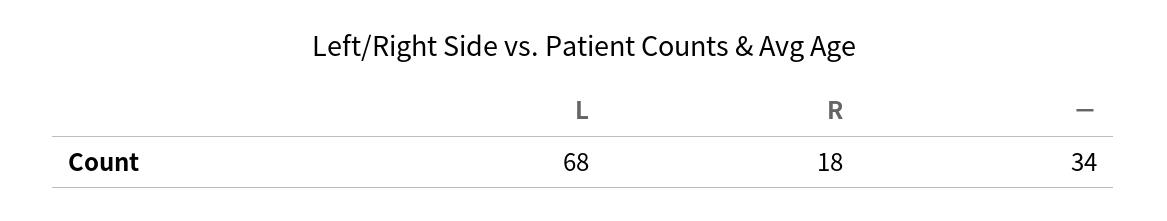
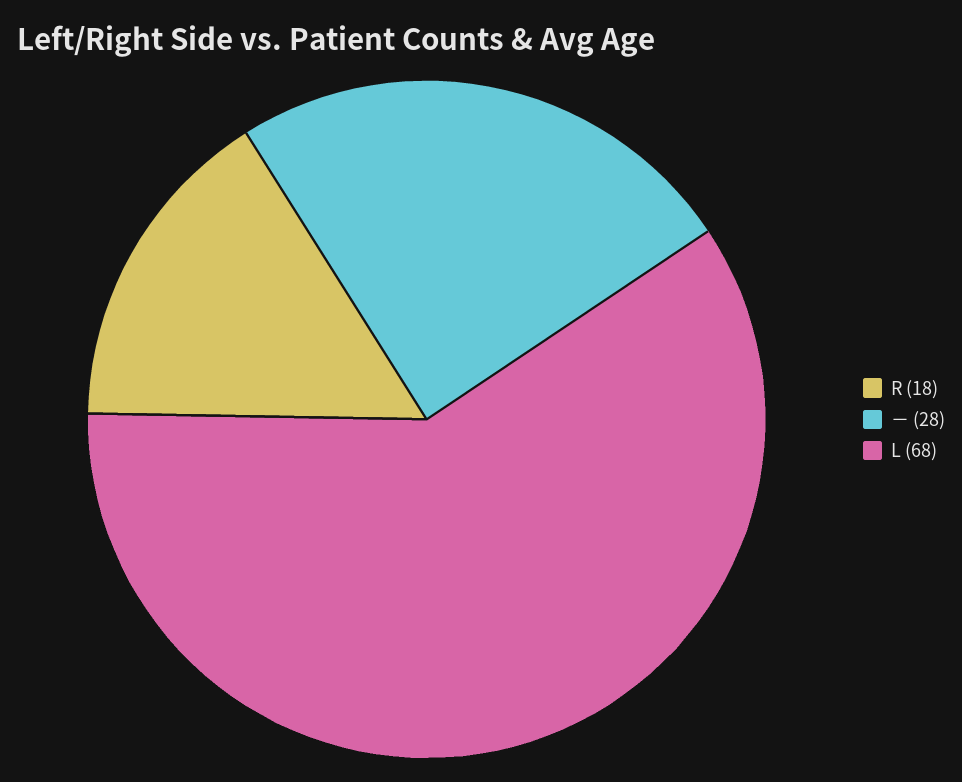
  {
    "L": 68,
    "R": 18,
-   "－": 34
+   "－": 28
  }

